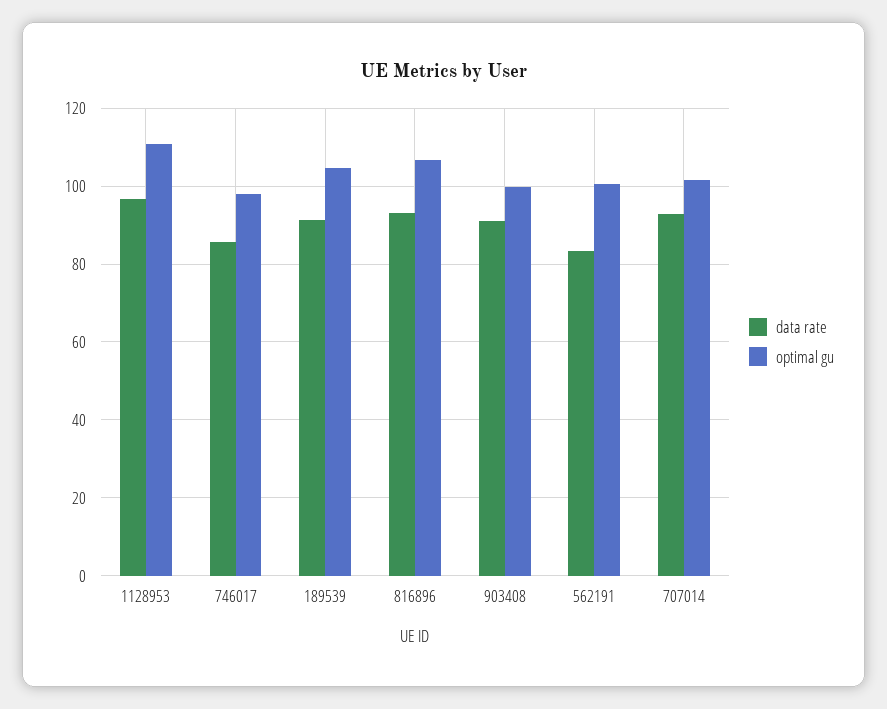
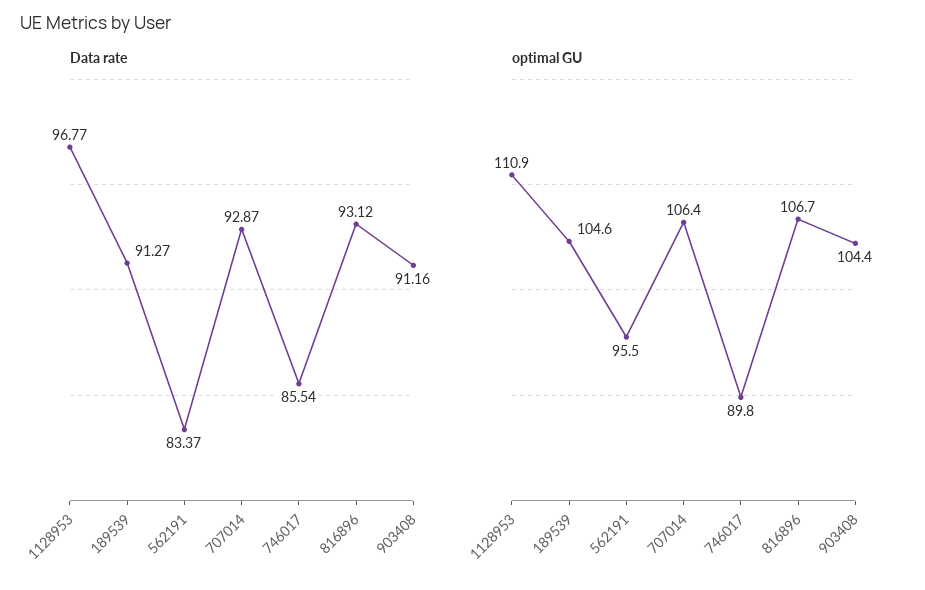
  {
    "data rate": {
      "1128953": 96.77,
      "746017": 85.54,
      "189539": 91.27,
      "816896": 93.12,
      "903408": 91.16,
      "562191": 83.37,
      "707014": 92.87
    },
    "optimal gu": {
      "1128953": 110.9,
-     "746017": 98,
+     "746017": 89.8,
      "189539": 104.6,
      "816896": 106.7,
-     "903408": 100,
+     "903408": 104.4,
-     "562191": 100,
+     "562191": 95.5,
-     "707014": 102
+     "707014": 106.4
    }
  }

